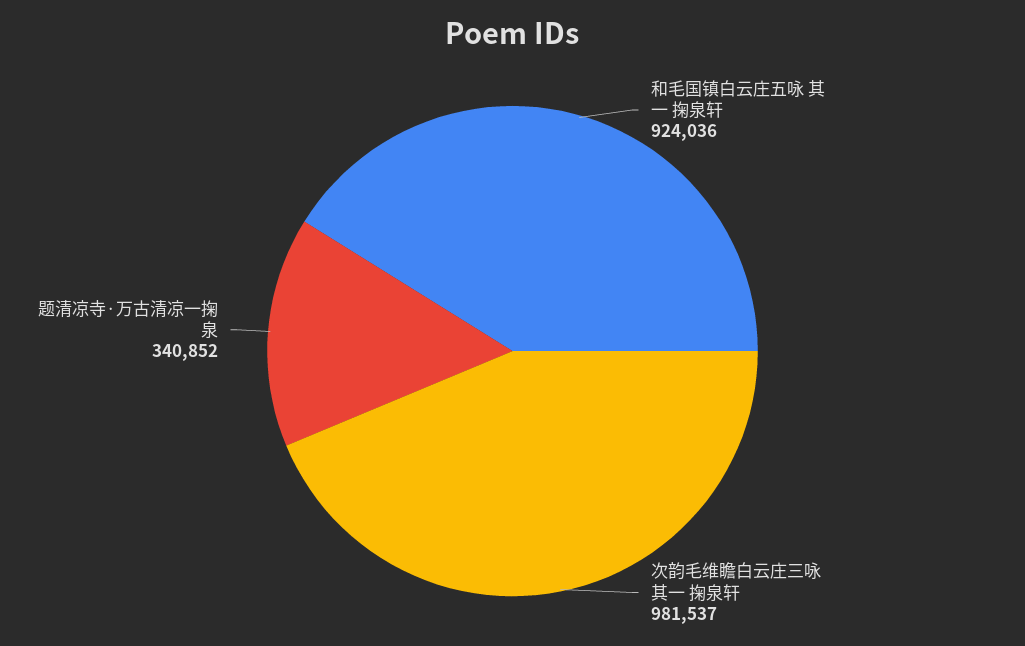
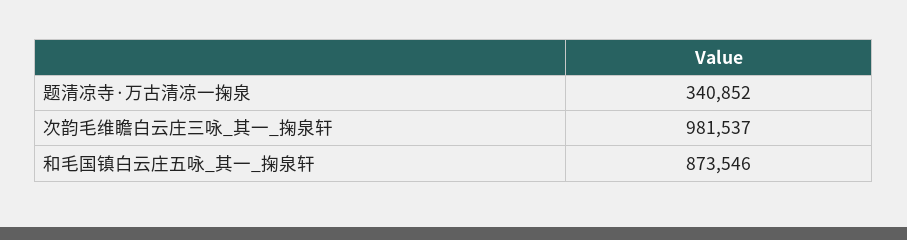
  {
-   "和毛国镇白云庄五咏 其一 掬泉轩": 924036,
+   "和毛国镇白云庄五咏 其一 掬泉轩": 873546,
    "次韵毛维瞻白云庄三咏 其一 掬泉轩": 981537,
    "题清凉寺·万古清凉一掬泉": 340852
  }

